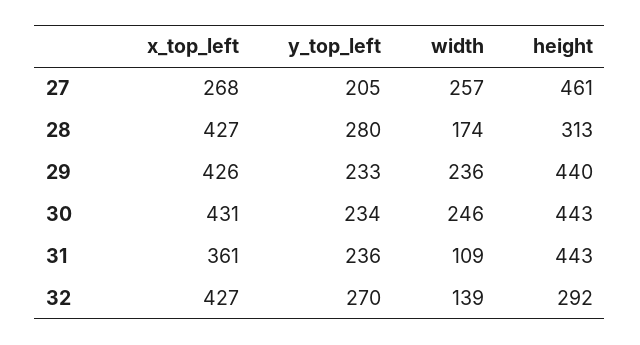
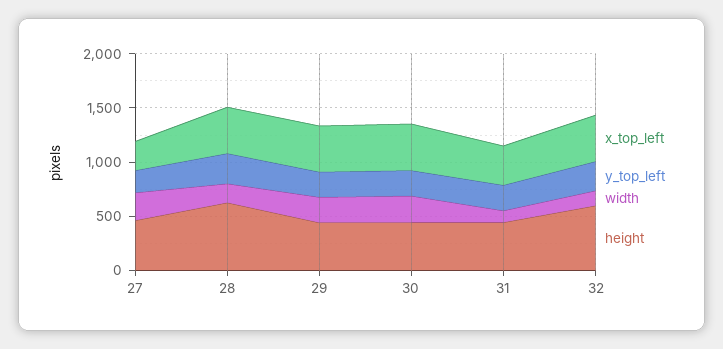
  {
    "x_top_left": {
      "27": 268,
      "28": 427,
      "29": 426,
      "30": 431,
      "31": 361,
      "32": 427
    },
    "y_top_left": {
      "27": 205,
      "28": 280,
      "29": 233,
      "30": 234,
      "31": 236,
      "32": 270
    },
    "width": {
      "27": 257,
      "28": 174,
      "29": 236,
      "30": 246,
      "31": 109,
      "32": 139
    },
    "height": {
      "27": 461,
-     "28": 313,
+     "28": 600,
      "29": 440,
      "30": 443,
      "31": 443,
-     "32": 292
+     "32": 600
    }
  }

